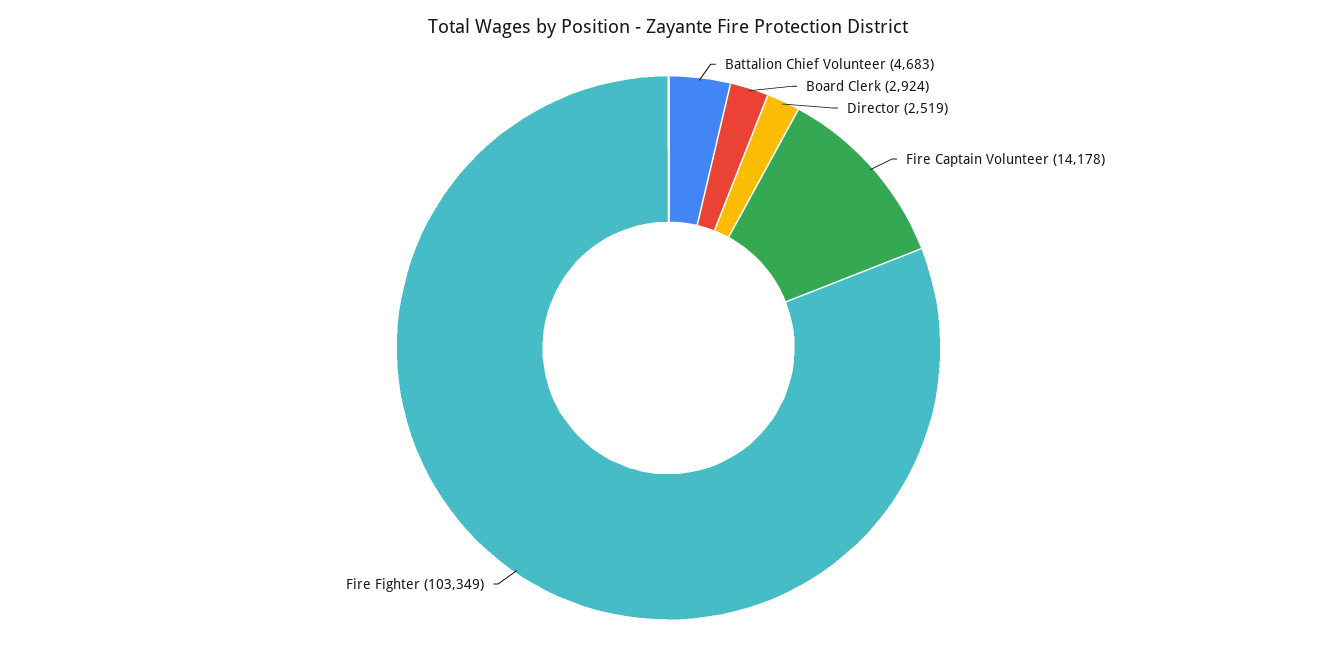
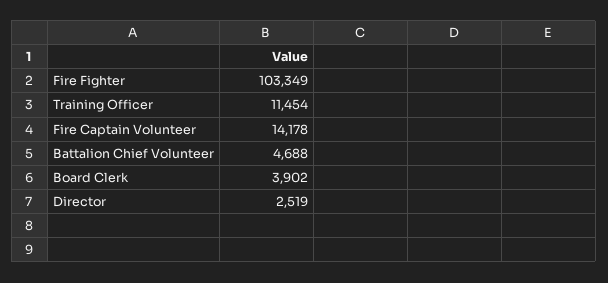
  {
-   "Battalion Chief Volunteer": 4683,
+   "Battalion Chief Volunteer": 4688,
-   "Board Clerk": 2924,
+   "Board Clerk": 3902,
    "Director": 2519,
    "Fire Captain Volunteer": 14178,
-   "Fire Fighter": 103349
+   "Fire Fighter": 103349,
+   "Training Officer": 11454
  }

